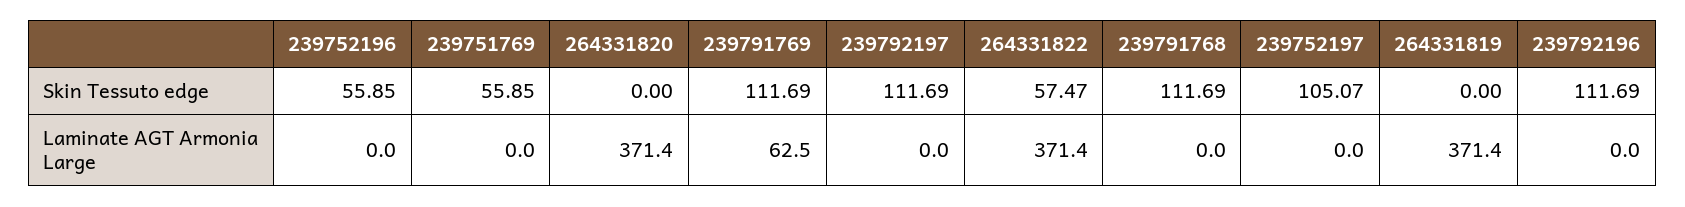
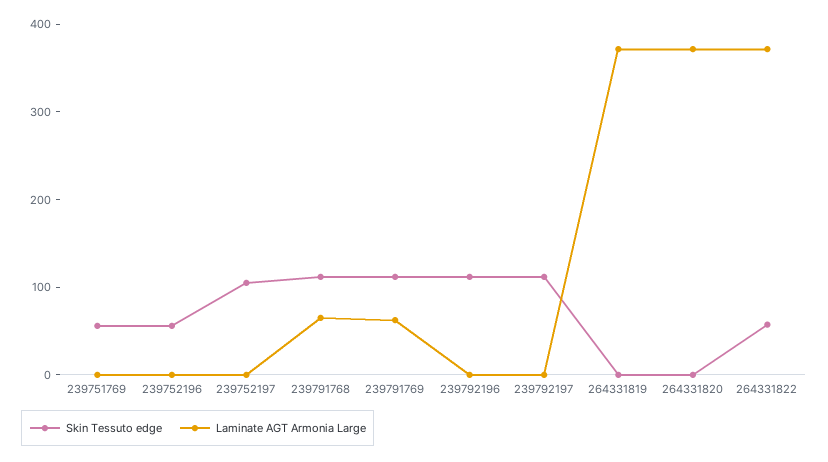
  {
    "Skin Tessuto edge": {
      "239752196": 55.85,
      "239751769": 55.85,
      "264331820": 0,
      "239791769": 111.69,
      "239792197": 111.69,
      "264331822": 57.47,
      "239791768": 111.69,
      "239752197": 105.07,
      "264331819": 0,
      "239792196": 111.69
    },
    "Laminate AGT Armonia Large": {
      "239752196": 0,
      "239751769": 0,
      "264331820": 371.4,
      "239791769": 62.5,
      "239792197": 0,
      "264331822": 371.4,
-     "239791768": 0,
+     "239791768": 60,
      "239752197": 0,
      "264331819": 371.4,
      "239792196": 0
    }
  }

